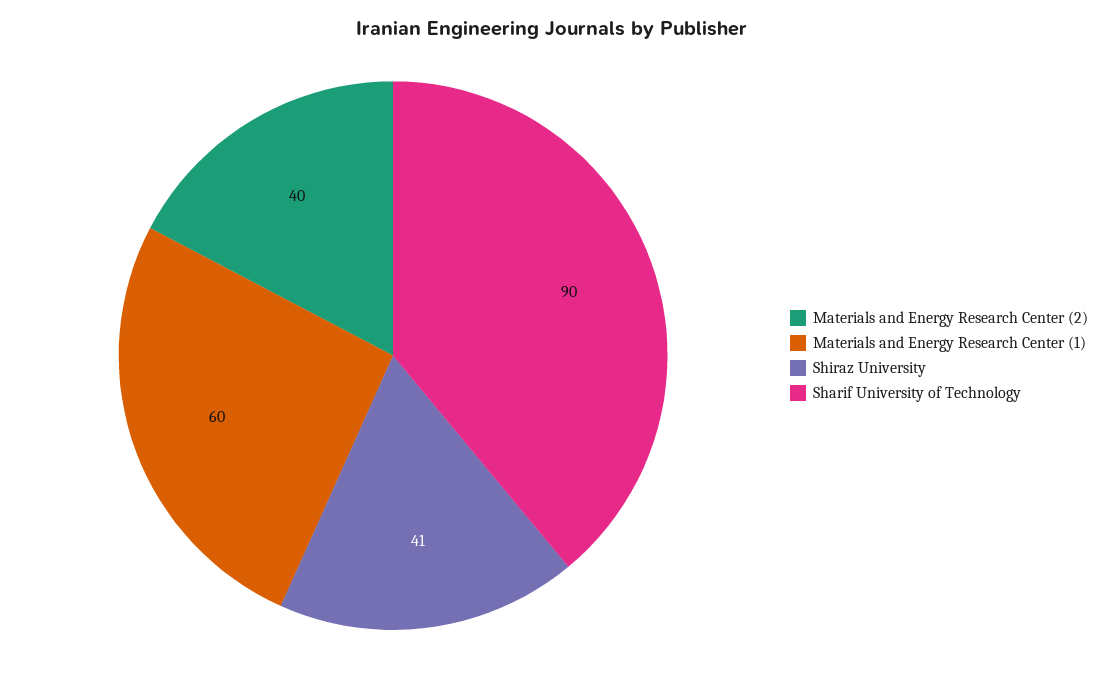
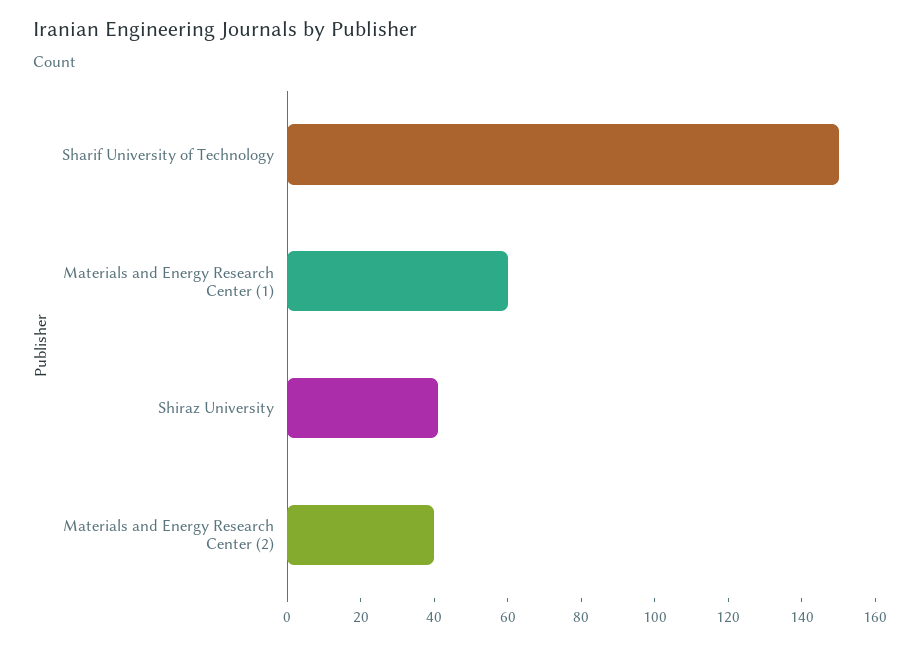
  {
    "Materials and Energy Research Center (2)": 40,
    "Materials and Energy Research Center (1)": 60,
    "Shiraz University": 41,
-   "Sharif University of Technology": 90
+   "Sharif University of Technology": 150
  }

